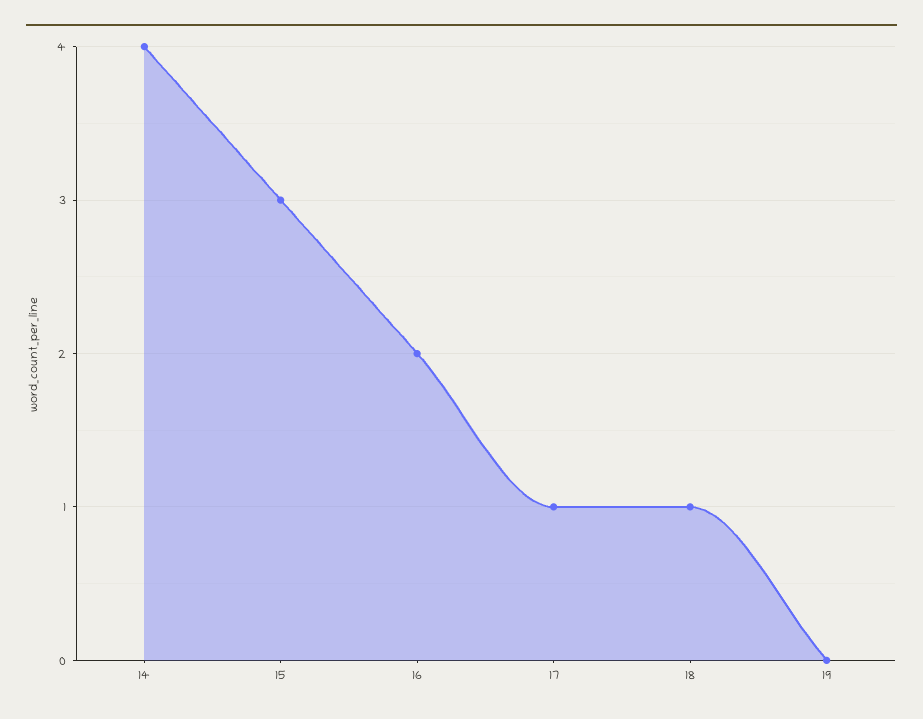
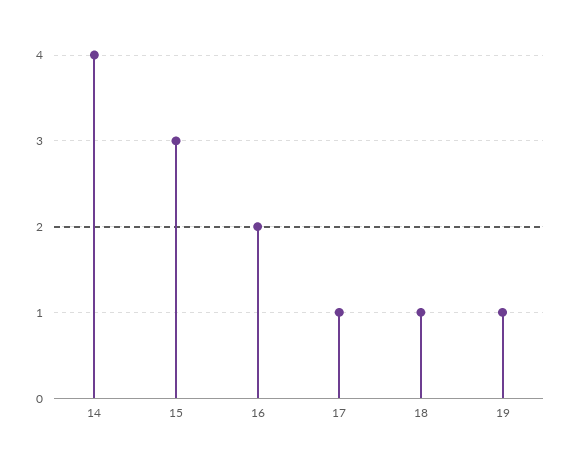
  {
    "14": 4,
    "15": 3,
    "16": 2,
    "17": 1,
    "18": 1,
-   "19": 0
+   "19": 1
  }

